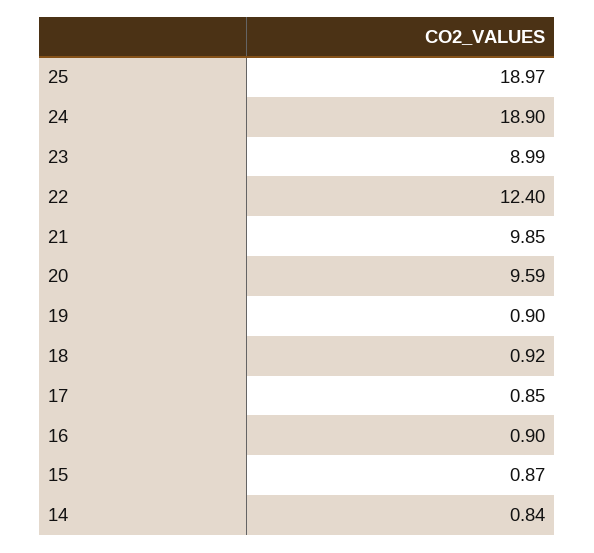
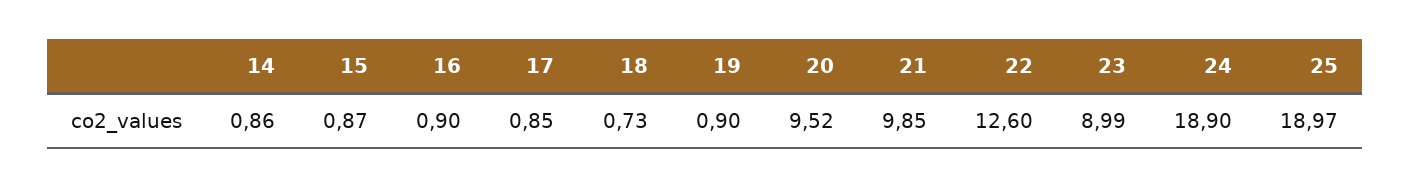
  {
    "25": 18.97,
    "24": 18.9,
    "23": 8.99,
-   "22": 12.4,
+   "22": 12.6,
    "21": 9.85,
-   "20": 9.59,
+   "20": 9.52,
    "19": 0.9,
-   "18": 0.92,
+   "18": 0.73,
    "17": 0.85,
    "16": 0.9,
    "15": 0.87,
-   "14": 0.84
+   "14": 0.86
  }

